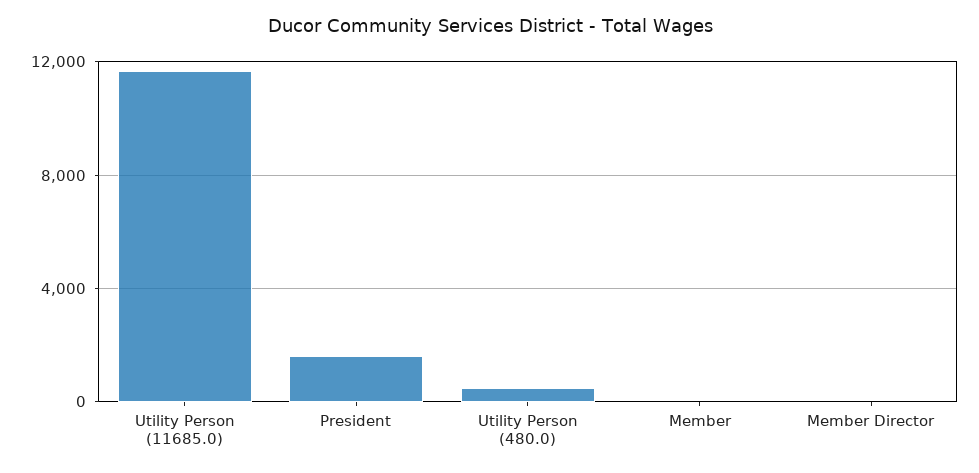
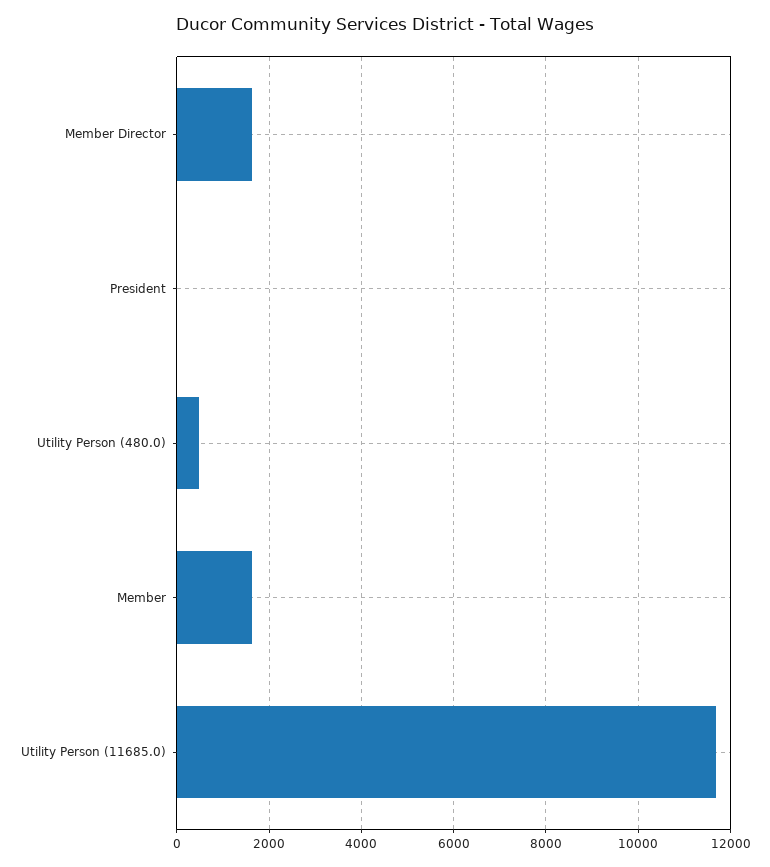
  {
    "Utility Person (11685.0)": 11600,
-   "President": 1500,
+   "President": 0,
    "Utility Person (480.0)": 400,
-   "Member": 0,
+   "Member": 1600,
-   "Member Director": 0
+   "Member Director": 1600
  }

